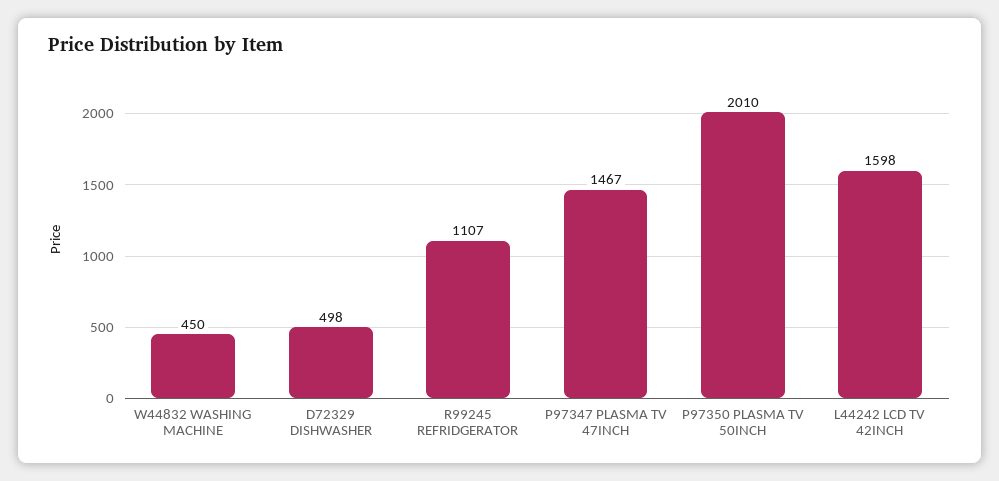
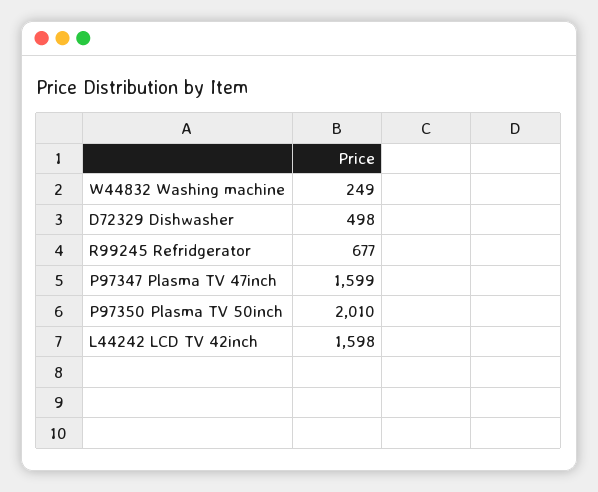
  {
-   "W44832 WASHING MACHINE": 450,
+   "W44832 WASHING MACHINE": 249,
    "D72329 DISHWASHER": 498,
-   "R99245 REFRIDGERATOR": 1107,
+   "R99245 REFRIDGERATOR": 677,
-   "P97347 PLASMA TV 47INCH": 1467,
+   "P97347 PLASMA TV 47INCH": 1599,
    "P97350 PLASMA TV 50INCH": 2010,
    "L44242 LCD TV 42INCH": 1598
  }

